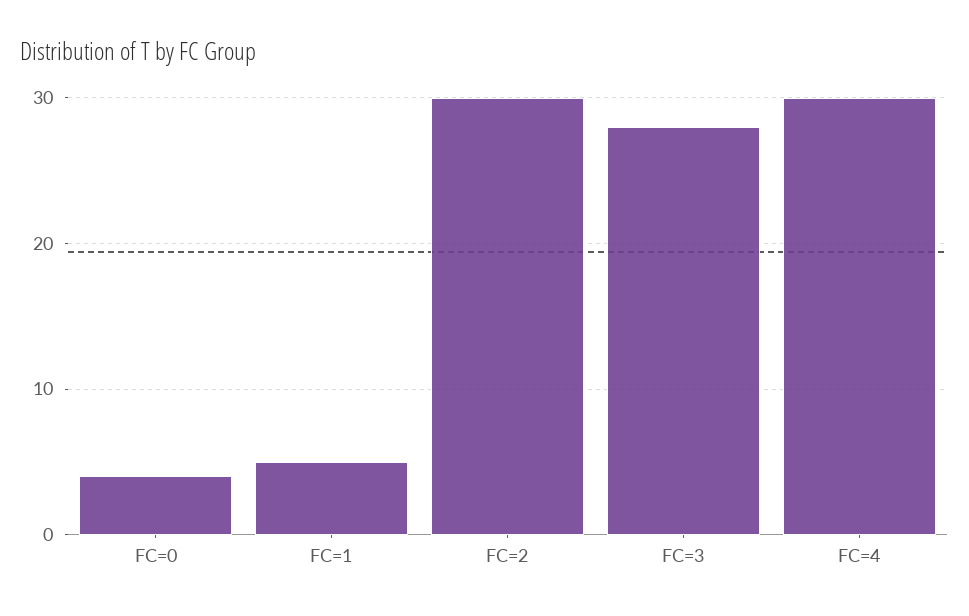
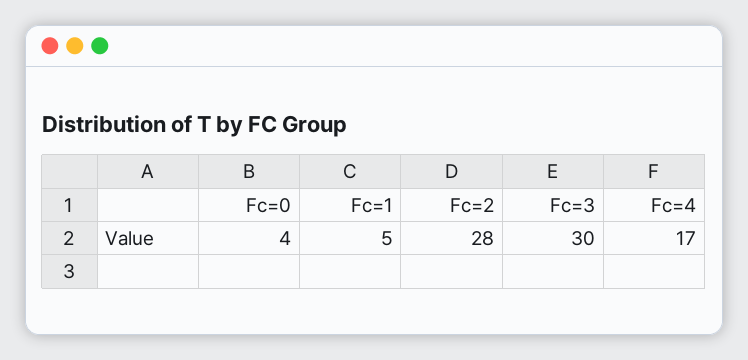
  {
    "FC=0": 4,
    "FC=1": 5,
-   "FC=2": 30,
+   "FC=2": 28,
-   "FC=3": 28,
+   "FC=3": 30,
-   "FC=4": 30
+   "FC=4": 17
  }

